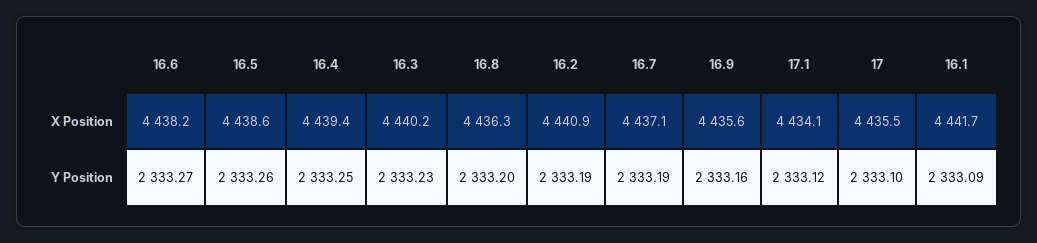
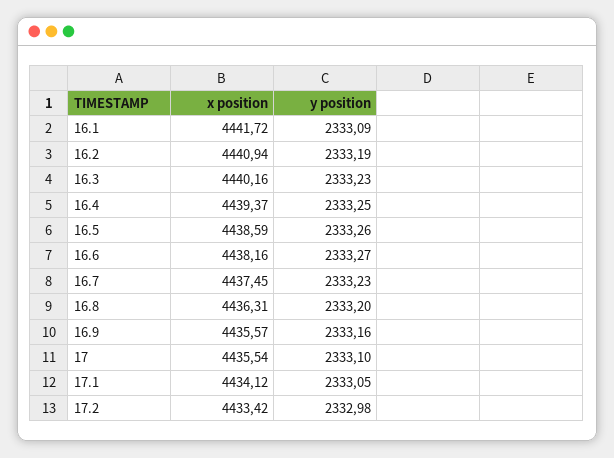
  {
    "16.6": {
      "X Position": 4438.16,
      "Y Position": 2333.27
    },
    "16.5": {
      "X Position": 4438.59,
      "Y Position": 2333.26
    },
    "16.4": {
      "X Position": 4439.37,
      "Y Position": 2333.25
    },
    "16.3": {
      "X Position": 4440.16,
      "Y Position": 2333.23
    },
    "16.8": {
      "X Position": 4436.31,
      "Y Position": 2333.2
    },
    "16.2": {
      "X Position": 4440.94,
      "Y Position": 2333.19
    },
    "16.7": {
-     "X Position": 4437.1,
+     "X Position": 4437.45,
-     "Y Position": 2333.19
+     "Y Position": 2333.23
    },
    "16.9": {
      "X Position": 4435.57,
      "Y Position": 2333.16
    },
    "17.1": {
      "X Position": 4434.12,
-     "Y Position": 2333.12
+     "Y Position": 2333.05
    },
    "17": {
      "X Position": 4435.54,
      "Y Position": 2333.1
    },
    "16.1": {
      "X Position": 4441.72,
      "Y Position": 2333.09
-   }
+   },
+   "17.2": {
+     "X Position": 4433.42,
+     "Y Position": 2332.98
+   }
  }

